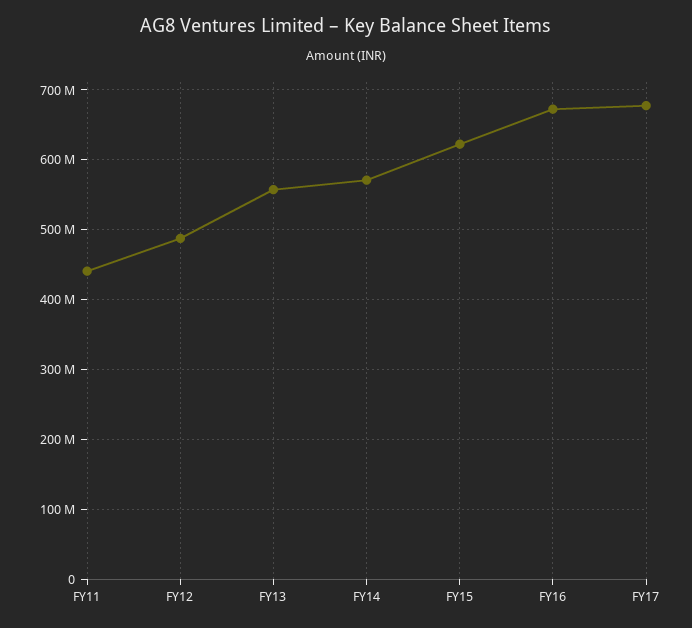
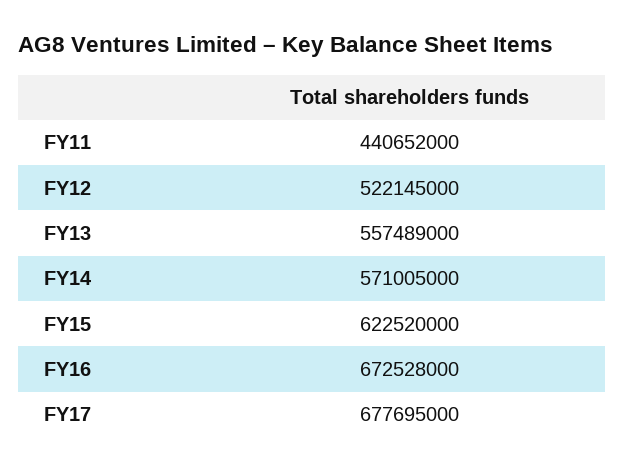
  {
    "FY11": 440652000,
-   "FY12": 490000000,
+   "FY12": 522145000,
    "FY13": 557489000,
    "FY14": 571005000,
    "FY15": 622520000,
    "FY16": 672528000,
    "FY17": 677695000
  }

